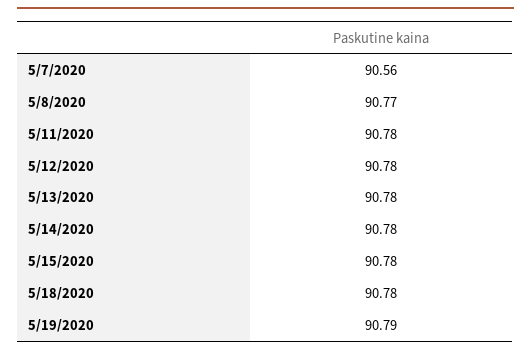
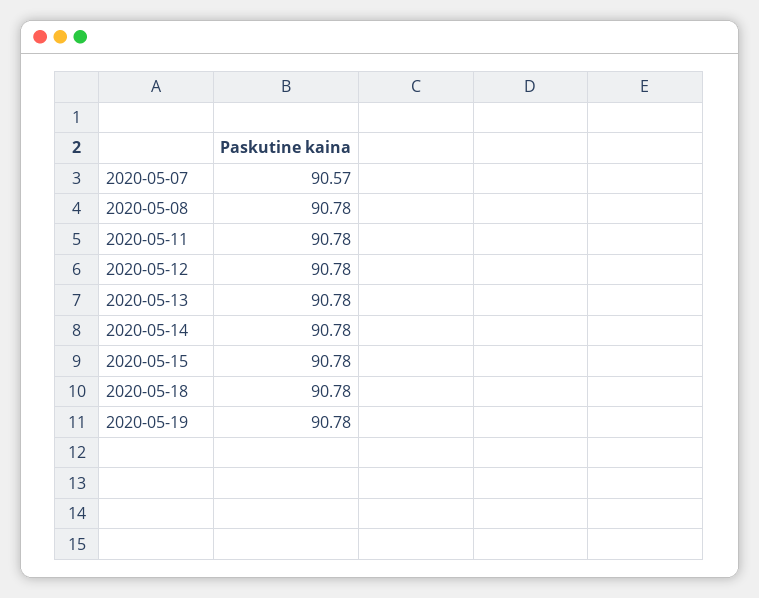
  {
-   "5/7/2020": 90.56,
+   "5/7/2020": 90.57,
-   "5/8/2020": 90.77,
+   "5/8/2020": 90.78,
    "5/11/2020": 90.78,
    "5/12/2020": 90.78,
    "5/13/2020": 90.78,
    "5/14/2020": 90.78,
    "5/15/2020": 90.78,
    "5/18/2020": 90.78,
-   "5/19/2020": 90.79
+   "5/19/2020": 90.78
  }

